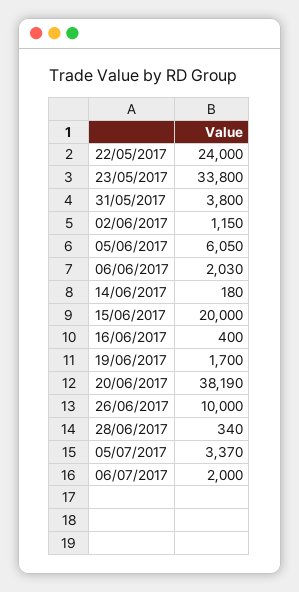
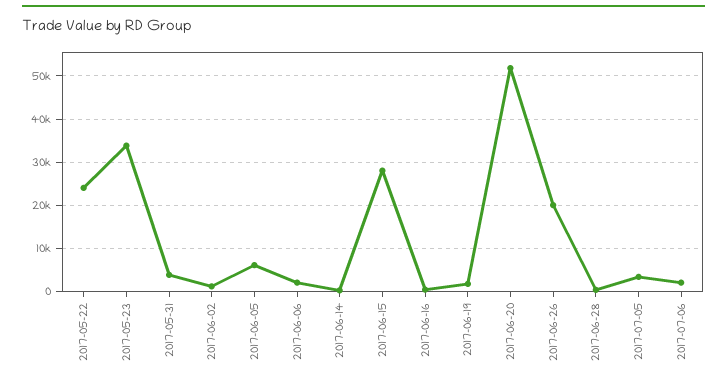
  {
    "22/05/2017": 24000,
    "23/05/2017": 33800,
    "31/05/2017": 3800,
    "02/06/2017": 1150,
    "05/06/2017": 6050,
    "06/06/2017": 2030,
    "14/06/2017": 180,
-   "15/06/2017": 20000,
+   "15/06/2017": 28000,
    "16/06/2017": 400,
    "19/06/2017": 1700,
-   "20/06/2017": 38190,
+   "20/06/2017": 52000,
-   "26/06/2017": 10000,
+   "26/06/2017": 20000,
    "28/06/2017": 340,
    "05/07/2017": 3370,
    "06/07/2017": 2000
  }

